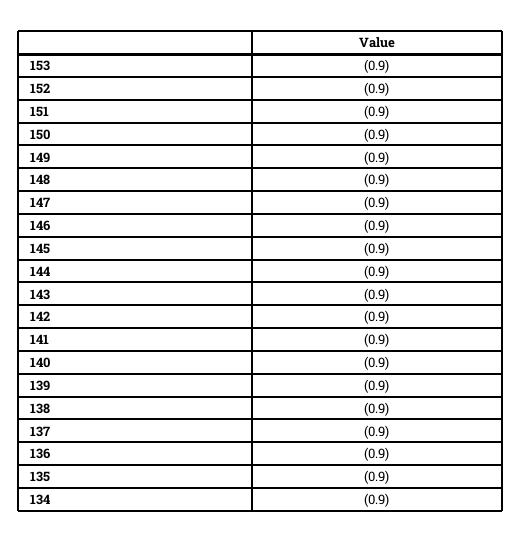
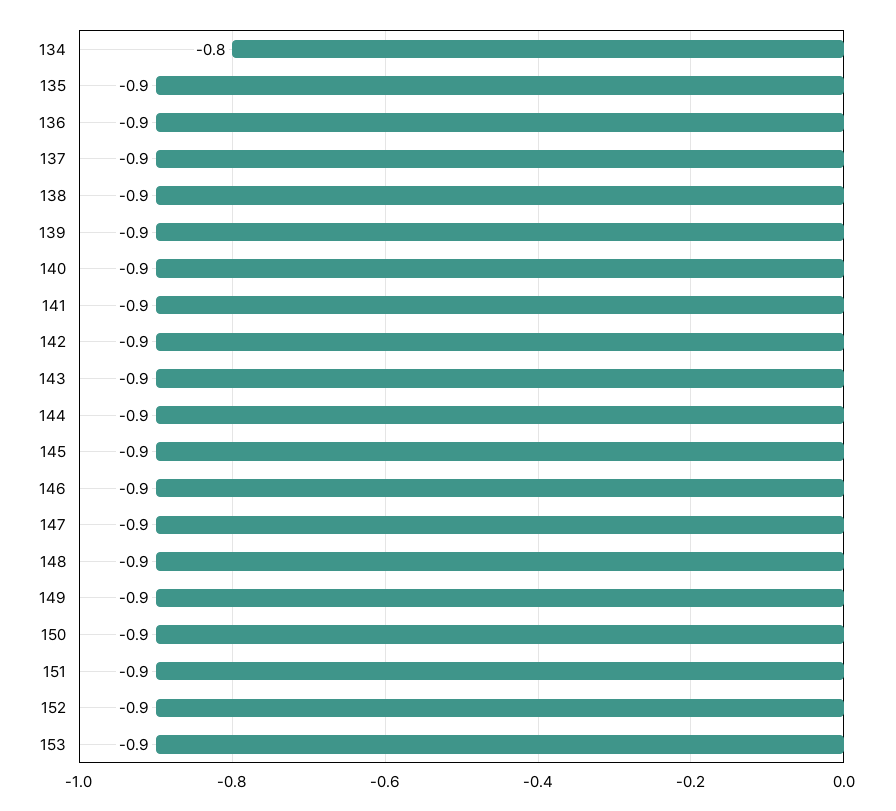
  {
    "153": -0.9,
    "152": -0.9,
    "151": -0.9,
    "150": -0.9,
    "149": -0.9,
    "148": -0.9,
    "147": -0.9,
    "146": -0.9,
    "145": -0.9,
    "144": -0.9,
    "143": -0.9,
    "142": -0.9,
    "141": -0.9,
    "140": -0.9,
    "139": -0.9,
    "138": -0.9,
    "137": -0.9,
    "136": -0.9,
    "135": -0.9,
-   "134": -0.9
+   "134": -0.8
  }

